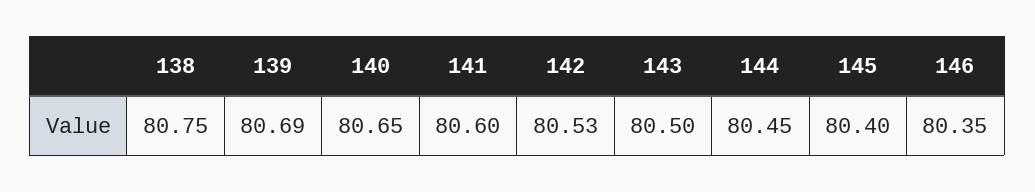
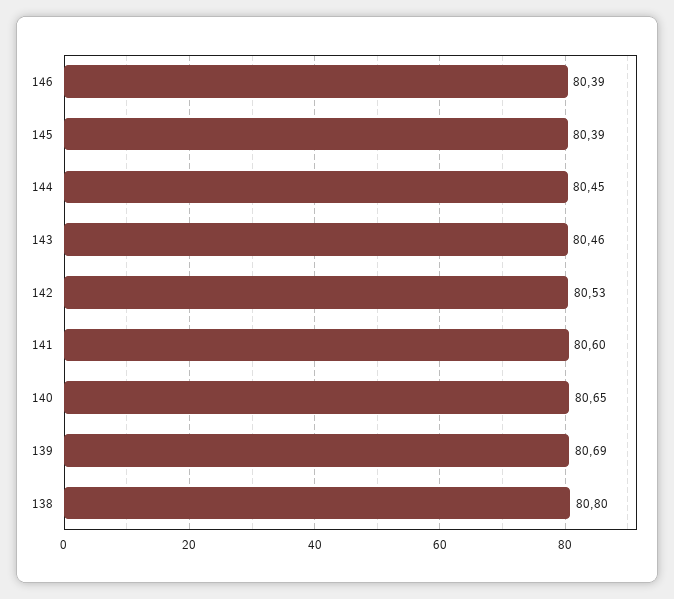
  {
-   "138": 80.75,
+   "138": 80.8,
    "139": 80.69,
    "140": 80.65,
    "141": 80.6,
    "142": 80.53,
-   "143": 80.5,
+   "143": 80.46,
    "144": 80.45,
-   "145": 80.4,
+   "145": 80.39,
-   "146": 80.35
+   "146": 80.39
  }

